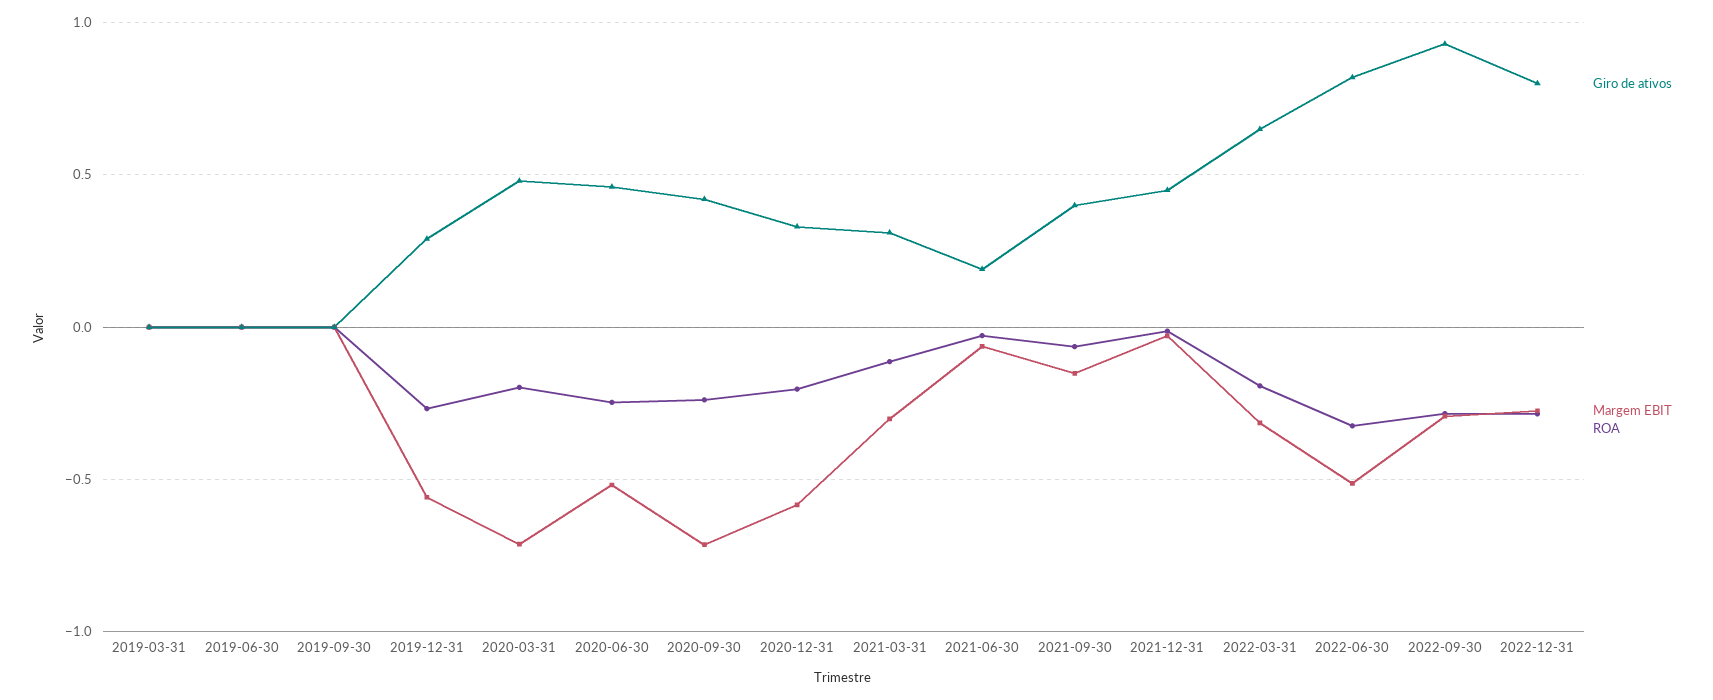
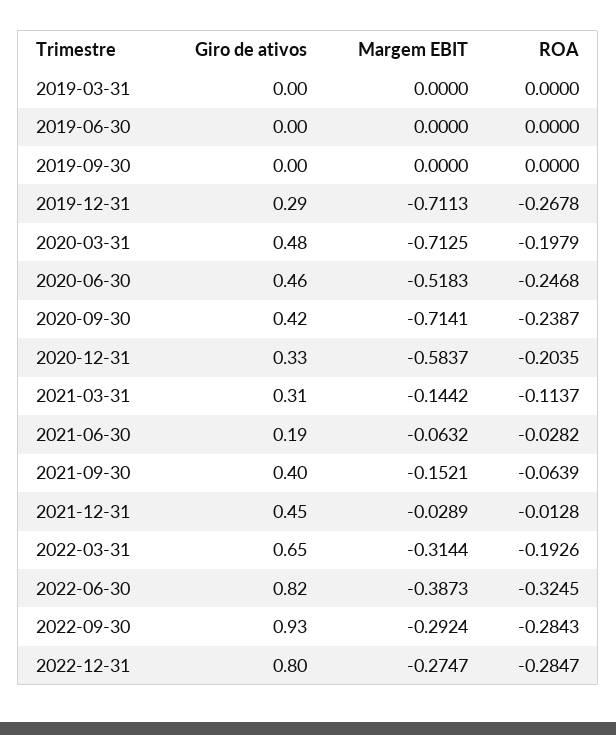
  {
    "Giro de ativos": {
      "2019-03-31": 0,
      "2019-06-30": 0,
      "2019-09-30": 0,
      "2019-12-31": 0.29,
      "2020-03-31": 0.48,
      "2020-06-30": 0.46,
      "2020-09-30": 0.42,
      "2020-12-31": 0.33,
      "2021-03-31": 0.31,
      "2021-06-30": 0.19,
      "2021-09-30": 0.4,
      "2021-12-31": 0.45,
      "2022-03-31": 0.65,
      "2022-06-30": 0.82,
      "2022-09-30": 0.93,
      "2022-12-31": 0.8
    },
    "Margem EBIT": {
      "2019-03-31": 0,
      "2019-06-30": 0,
      "2019-09-30": 0,
-     "2019-12-31": -0.55,
+     "2019-12-31": -0.7113,
      "2020-03-31": -0.7125,
      "2020-06-30": -0.5183,
      "2020-09-30": -0.7141,
      "2020-12-31": -0.5837,
-     "2021-03-31": -0.3,
+     "2021-03-31": -0.1442,
      "2021-06-30": -0.0632,
      "2021-09-30": -0.1521,
      "2021-12-31": -0.0289,
      "2022-03-31": -0.3144,
-     "2022-06-30": -0.5,
+     "2022-06-30": -0.3873,
      "2022-09-30": -0.2924,
      "2022-12-31": -0.2747
    },
    "ROA": {
      "2019-03-31": 0,
      "2019-06-30": 0,
      "2019-09-30": 0,
      "2019-12-31": -0.2678,
      "2020-03-31": -0.1979,
      "2020-06-30": -0.2468,
      "2020-09-30": -0.2387,
      "2020-12-31": -0.2035,
      "2021-03-31": -0.1137,
      "2021-06-30": -0.0282,
      "2021-09-30": -0.0639,
      "2021-12-31": -0.0128,
      "2022-03-31": -0.1926,
      "2022-06-30": -0.3245,
      "2022-09-30": -0.2843,
      "2022-12-31": -0.2847
    }
  }

